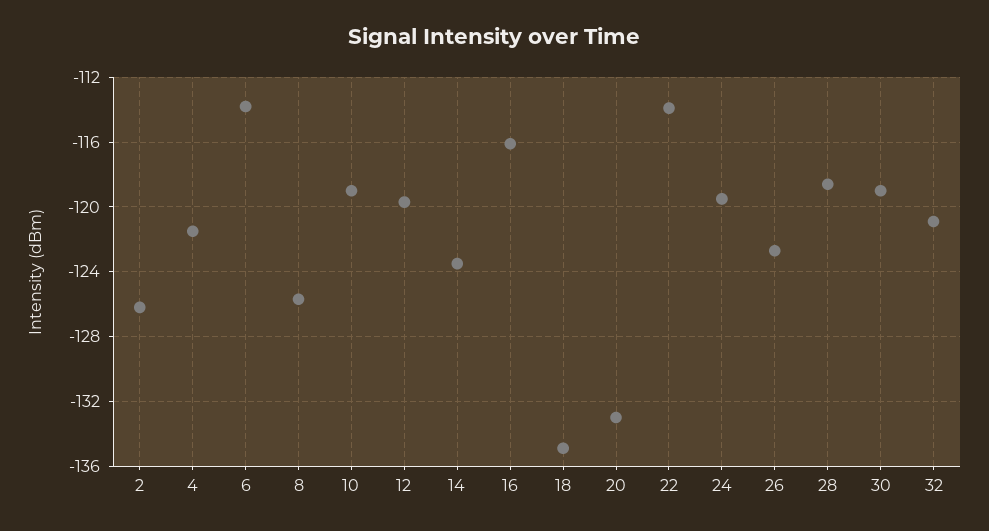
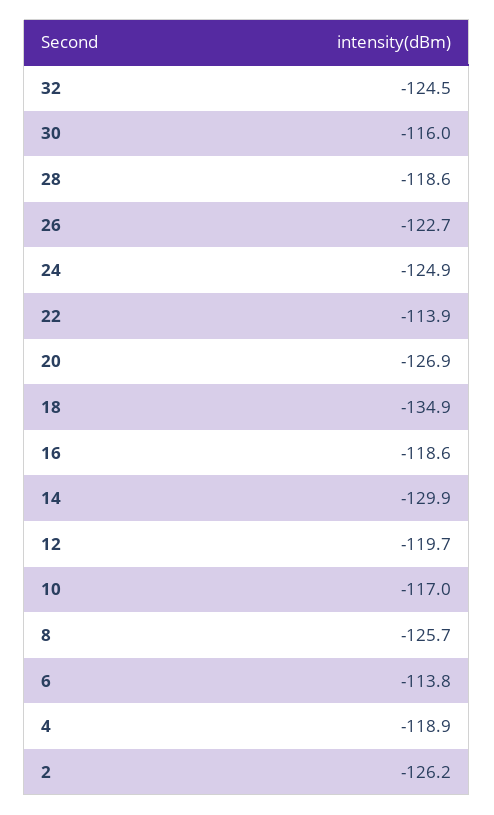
  {
    "2": -126.2,
-   "4": -121.5,
+   "4": -118.9,
    "6": -113.8,
    "8": -125.7,
-   "10": -119,
+   "10": -117,
    "12": -119.7,
-   "14": -123.5,
+   "14": -129.9,
-   "16": -116,
+   "16": -118.6,
    "18": -134.9,
-   "20": -133,
+   "20": -126.9,
    "22": -113.9,
-   "24": -119.5,
+   "24": -124.9,
    "26": -122.7,
    "28": -118.6,
-   "30": -119,
+   "30": -116,
-   "32": -121
+   "32": -124.5
  }

